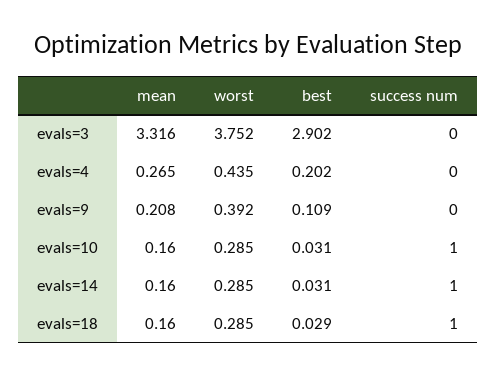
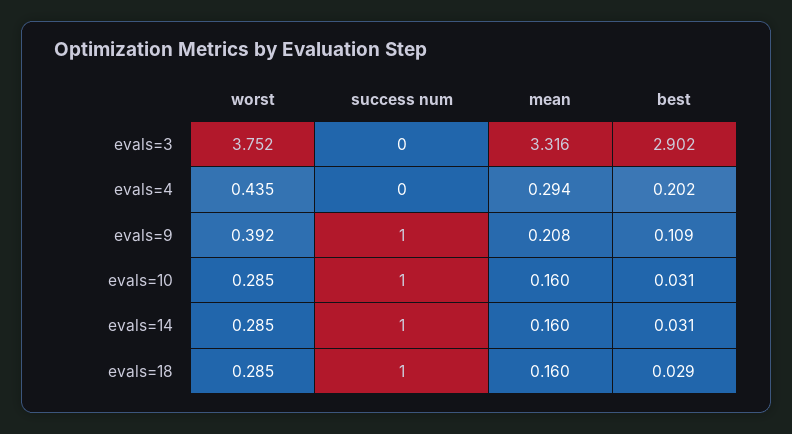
  {
    "mean": {
      "evals=3": 3.316,
-     "evals=4": 0.265,
+     "evals=4": 0.294,
      "evals=9": 0.208,
      "evals=10": 0.16,
      "evals=14": 0.16,
      "evals=18": 0.16
    },
    "worst": {
      "evals=3": 3.752,
      "evals=4": 0.435,
      "evals=9": 0.392,
      "evals=10": 0.285,
      "evals=14": 0.285,
      "evals=18": 0.285
    },
    "best": {
      "evals=3": 2.902,
      "evals=4": 0.202,
      "evals=9": 0.109,
      "evals=10": 0.031,
      "evals=14": 0.031,
      "evals=18": 0.029
    },
    "success num": {
      "evals=3": 0,
      "evals=4": 0,
-     "evals=9": 0,
+     "evals=9": 1,
      "evals=10": 1,
      "evals=14": 1,
      "evals=18": 1
    }
  }

